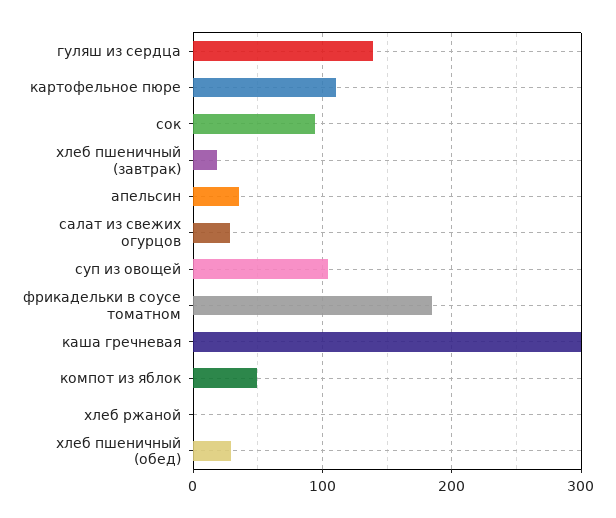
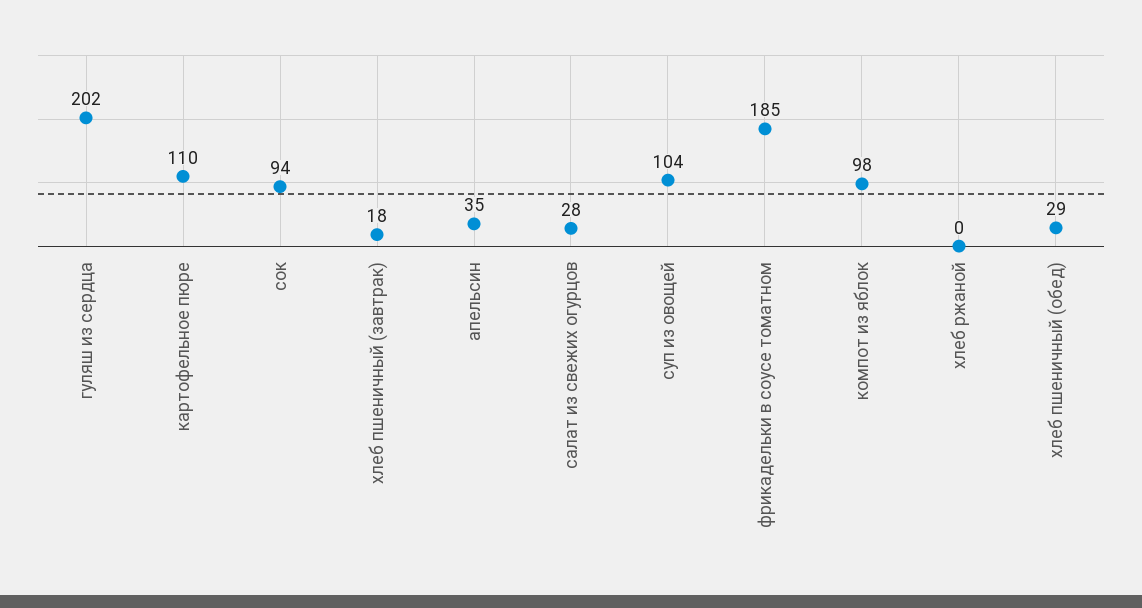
  {
-   "гуляш из сердца": 140,
+   "гуляш из сердца": 202,
    "картофельное пюре": 110,
    "сок": 94,
    "хлеб пшеничный (завтрак)": 18,
    "апельсин": 35,
    "салат из свежих огурцов": 28,
    "суп из овощей": 104,
    "фрикадельки в соусе томатном": 185,
-   "каша гречневая": 300,
-   "компот из яблок": 50,
+   "компот из яблок": 98,
    "хлеб ржаной": 0,
    "хлеб пшеничный (обед)": 29
  }

